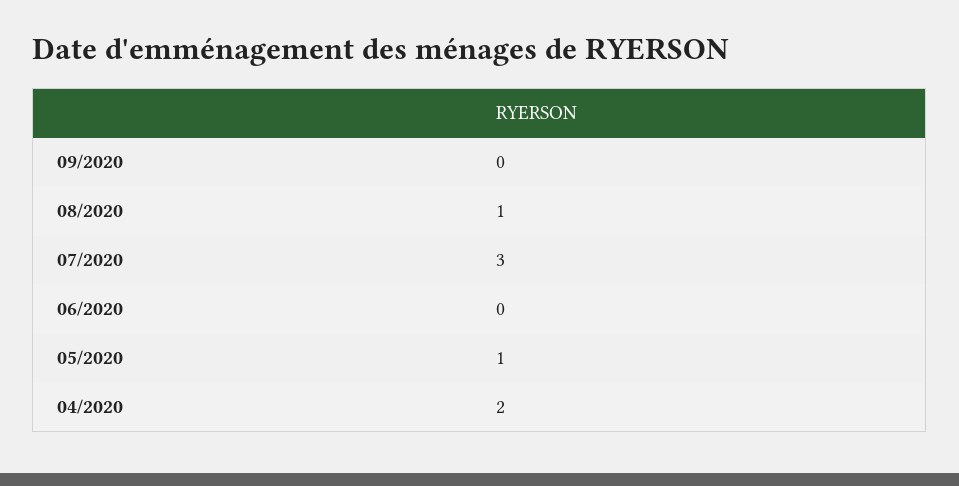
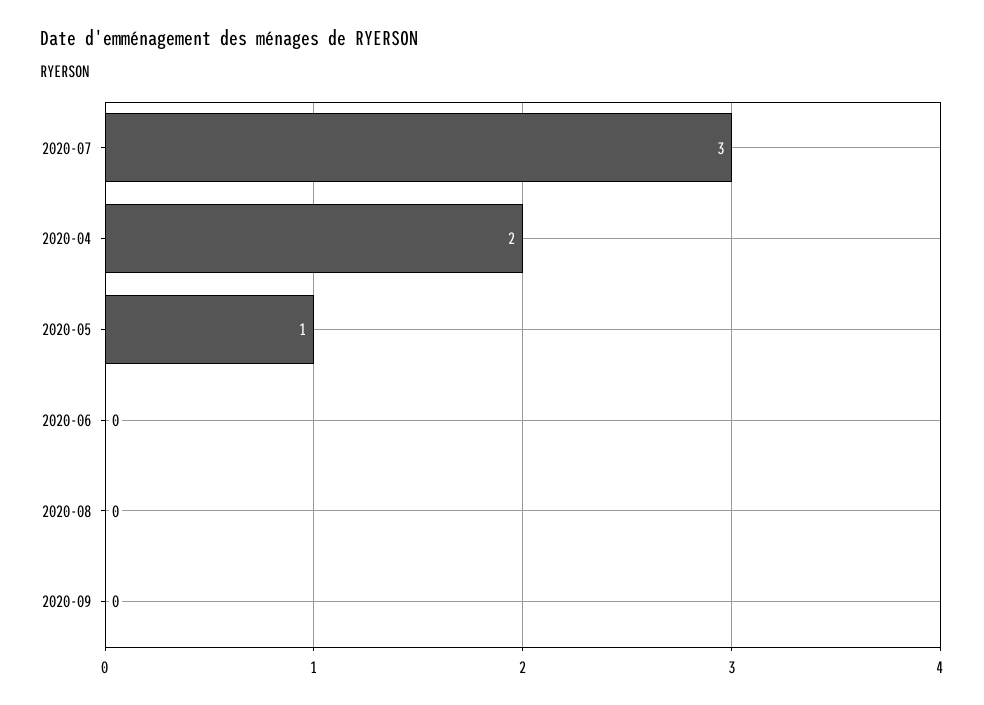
  {
    "09/2020": 0,
-   "08/2020": 1,
+   "08/2020": 0,
    "07/2020": 3,
    "06/2020": 0,
    "05/2020": 1,
    "04/2020": 2
  }

